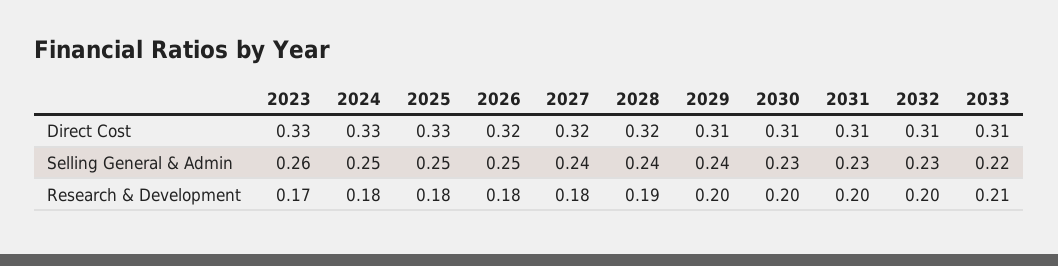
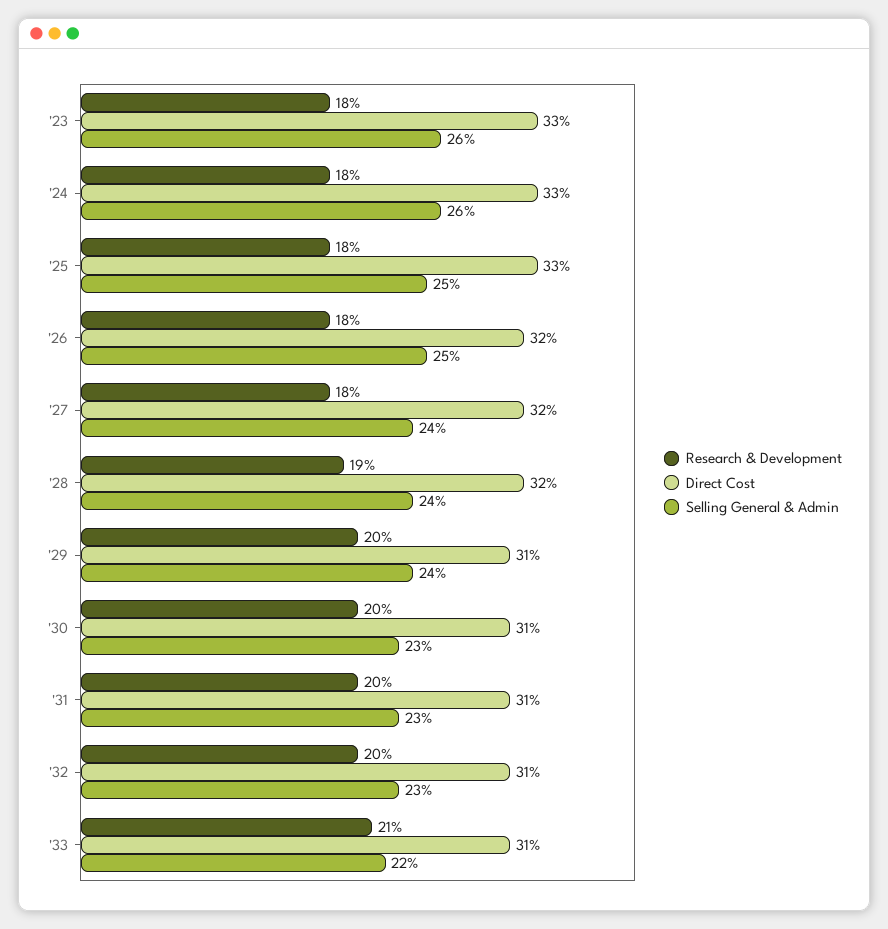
  {
    "Direct Cost": {
      "2023": 0.33,
      "2024": 0.33,
      "2025": 0.33,
      "2026": 0.32,
      "2027": 0.32,
      "2028": 0.32,
      "2029": 0.31,
      "2030": 0.31,
      "2031": 0.31,
      "2032": 0.31,
      "2033": 0.31
    },
    "Selling General & Admin": {
      "2023": 0.26,
-     "2024": 0.25,
+     "2024": 0.26,
      "2025": 0.25,
      "2026": 0.25,
      "2027": 0.24,
      "2028": 0.24,
      "2029": 0.24,
      "2030": 0.23,
      "2031": 0.23,
      "2032": 0.23,
      "2033": 0.22
    },
    "Research & Development": {
-     "2023": 0.17,
+     "2023": 0.18,
      "2024": 0.18,
      "2025": 0.18,
      "2026": 0.18,
      "2027": 0.18,
      "2028": 0.19,
      "2029": 0.2,
      "2030": 0.2,
      "2031": 0.2,
      "2032": 0.2,
      "2033": 0.21
    }
  }

